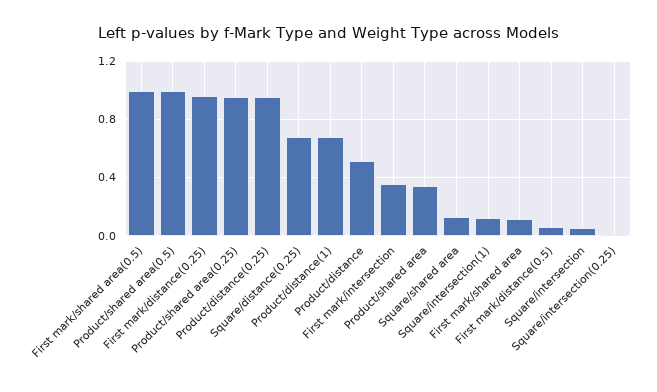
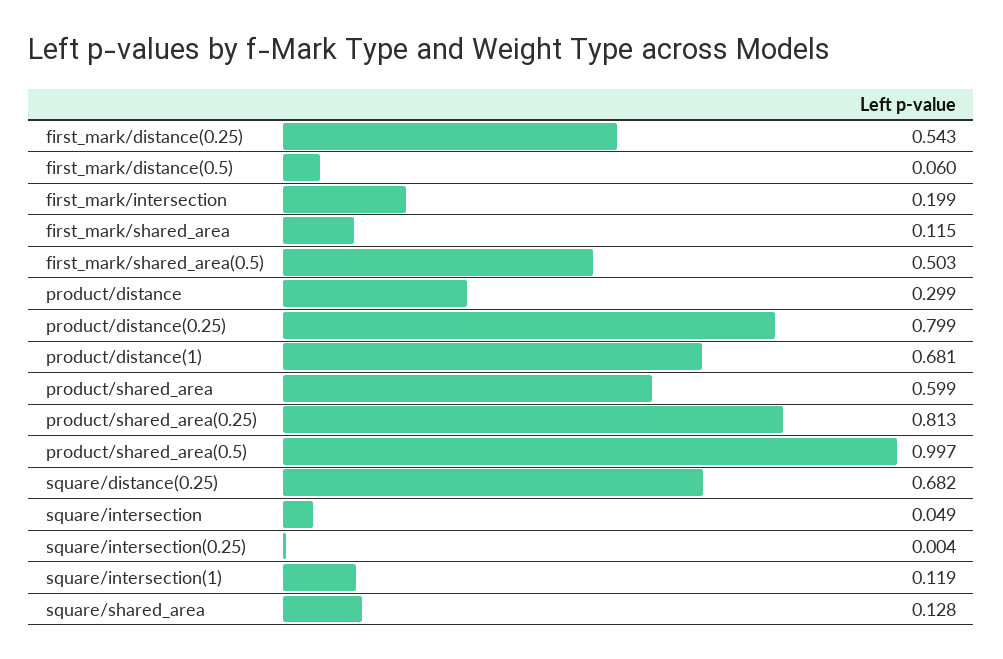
  {
-   "First mark/shared area(0.5)": 1,
+   "First mark/shared area(0.5)": 0.503,
    "Product/shared area(0.5)": 0.997,
-   "First mark/distance(0.25)": 0.95,
+   "First mark/distance(0.25)": 0.543,
-   "Product/shared area(0.25)": 0.95,
+   "Product/shared area(0.25)": 0.813,
-   "Product/distance(0.25)": 0.95,
+   "Product/distance(0.25)": 0.799,
    "Square/distance(0.25)": 0.682,
    "Product/distance(1)": 0.681,
-   "Product/distance": 0.5,
+   "Product/distance": 0.299,
-   "First mark/intersection": 0.35,
+   "First mark/intersection": 0.199,
-   "Product/shared area": 0.35,
+   "Product/shared area": 0.599,
    "Square/shared area": 0.128,
    "Square/intersection(1)": 0.119,
    "First mark/shared area": 0.115,
    "First mark/distance(0.5)": 0.06,
    "Square/intersection": 0.049,
    "Square/intersection(0.25)": 0.004
  }

